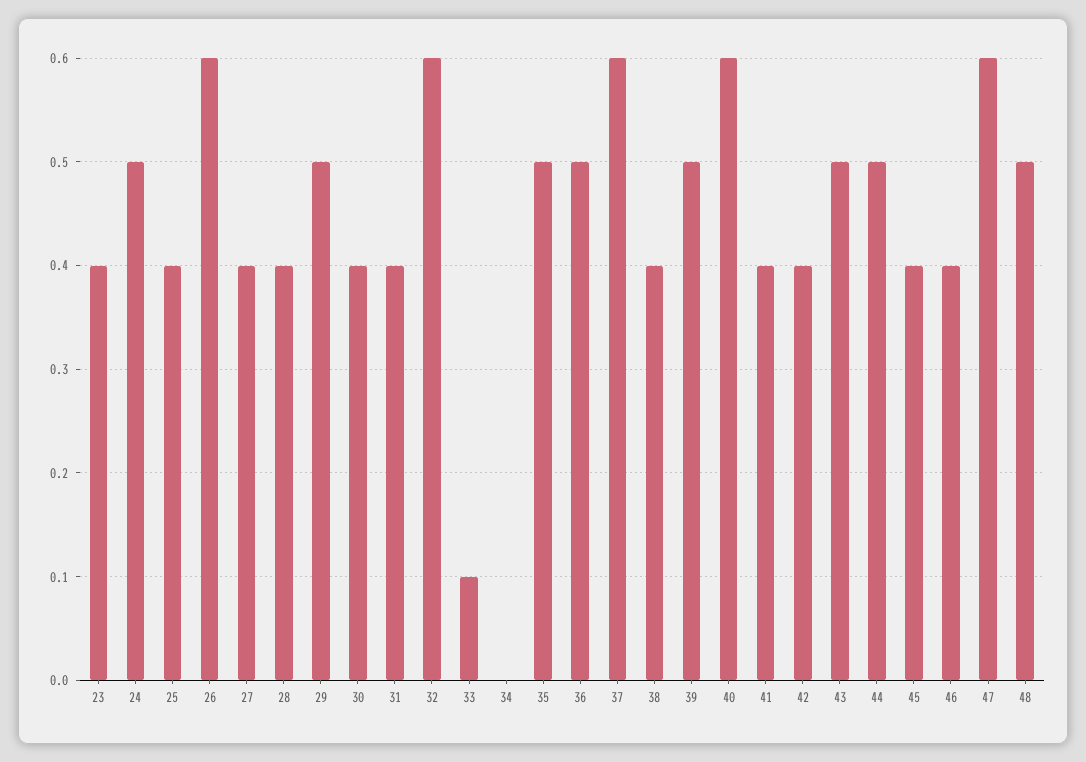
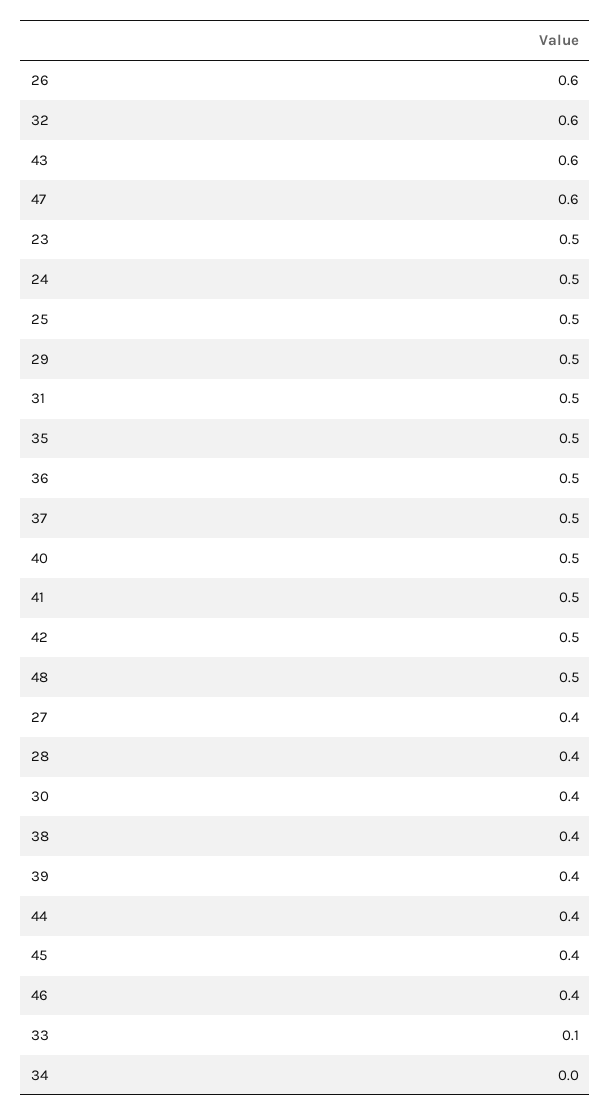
  {
-   "23": 0.4,
+   "23": 0.5,
    "24": 0.5,
-   "25": 0.4,
+   "25": 0.5,
    "26": 0.6,
    "27": 0.4,
    "28": 0.4,
    "29": 0.5,
    "30": 0.4,
-   "31": 0.4,
+   "31": 0.5,
    "32": 0.6,
    "33": 0.1,
    "34": 0,
    "35": 0.5,
    "36": 0.5,
-   "37": 0.6,
+   "37": 0.5,
    "38": 0.4,
-   "39": 0.5,
+   "39": 0.4,
-   "40": 0.6,
+   "40": 0.5,
-   "41": 0.4,
+   "41": 0.5,
-   "42": 0.4,
+   "42": 0.5,
-   "43": 0.5,
+   "43": 0.6,
-   "44": 0.5,
+   "44": 0.4,
    "45": 0.4,
    "46": 0.4,
    "47": 0.6,
    "48": 0.5
  }

